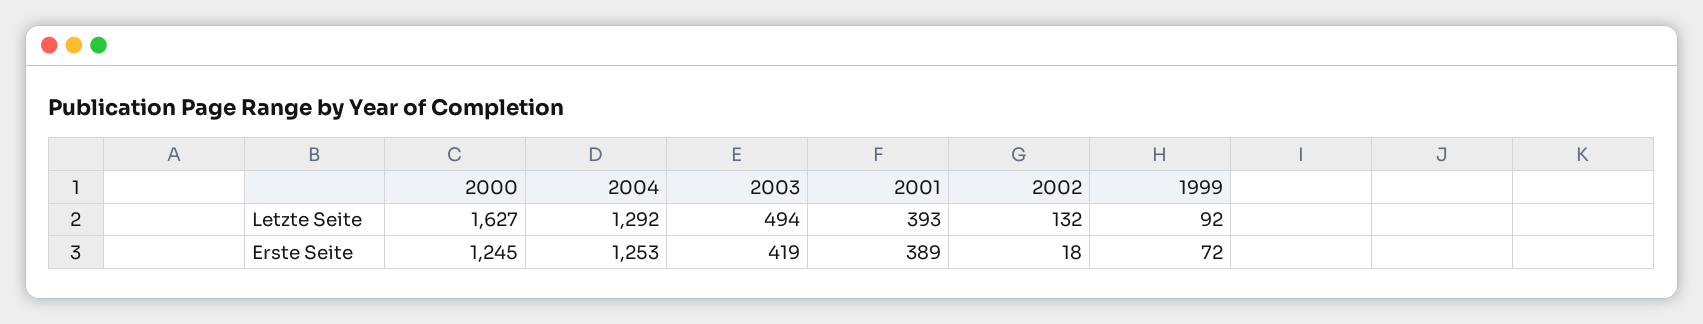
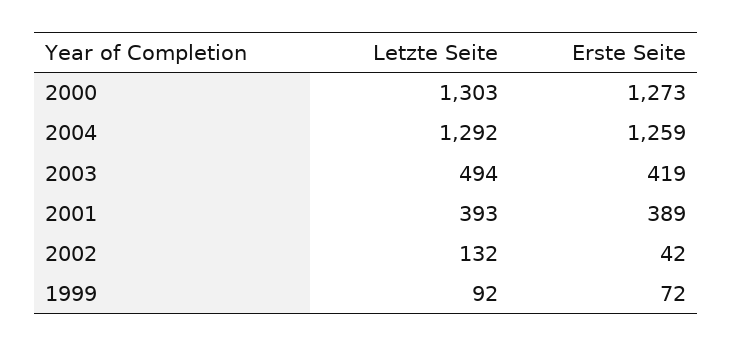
  {
    "2000": {
-     "Letzte Seite": 1627,
+     "Letzte Seite": 1303,
-     "Erste Seite": 1245
+     "Erste Seite": 1273
    },
    "2004": {
      "Letzte Seite": 1292,
-     "Erste Seite": 1253
+     "Erste Seite": 1259
    },
    "2003": {
      "Letzte Seite": 494,
      "Erste Seite": 419
    },
    "2001": {
      "Letzte Seite": 393,
      "Erste Seite": 389
    },
    "2002": {
      "Letzte Seite": 132,
-     "Erste Seite": 18
+     "Erste Seite": 42
    },
    "1999": {
      "Letzte Seite": 92,
      "Erste Seite": 72
    }
  }

